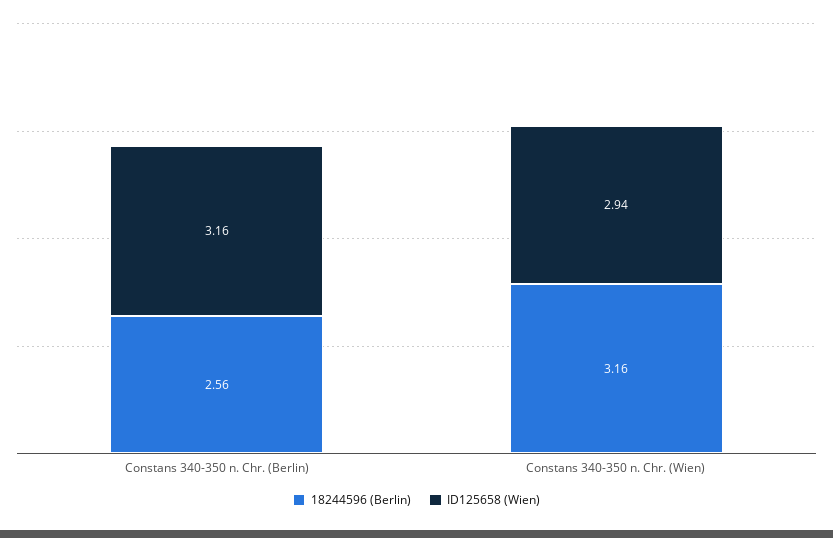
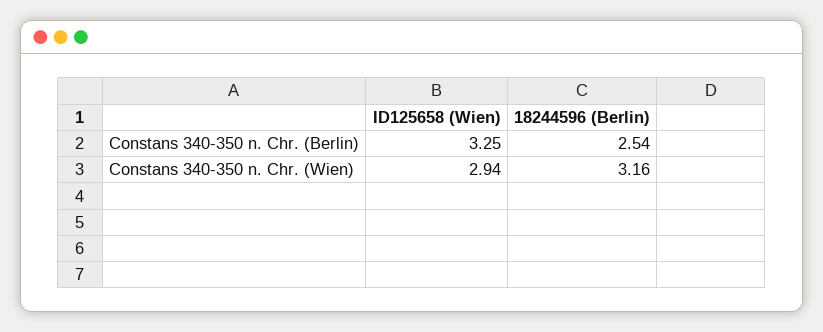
  {
    "18244596 (Berlin)": {
-     "Constans 340-350 n. Chr. (Berlin)": 2.56,
+     "Constans 340-350 n. Chr. (Berlin)": 2.54,
      "Constans 340-350 n. Chr. (Wien)": 3.16
    },
    "ID125658 (Wien)": {
-     "Constans 340-350 n. Chr. (Berlin)": 3.16,
+     "Constans 340-350 n. Chr. (Berlin)": 3.25,
      "Constans 340-350 n. Chr. (Wien)": 2.94
    }
  }

